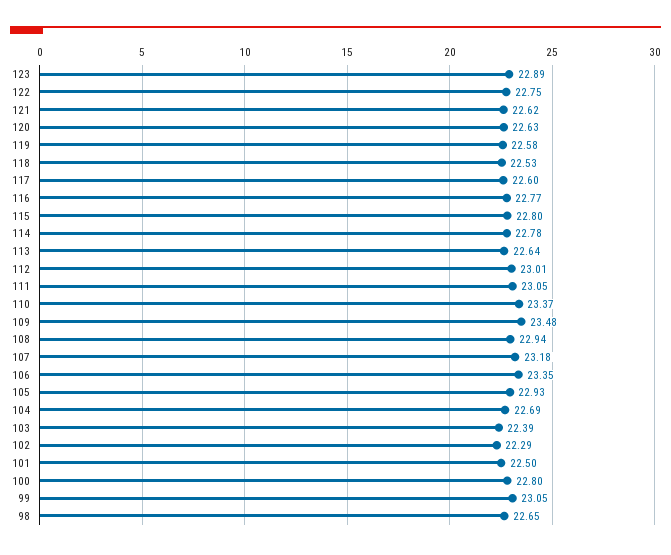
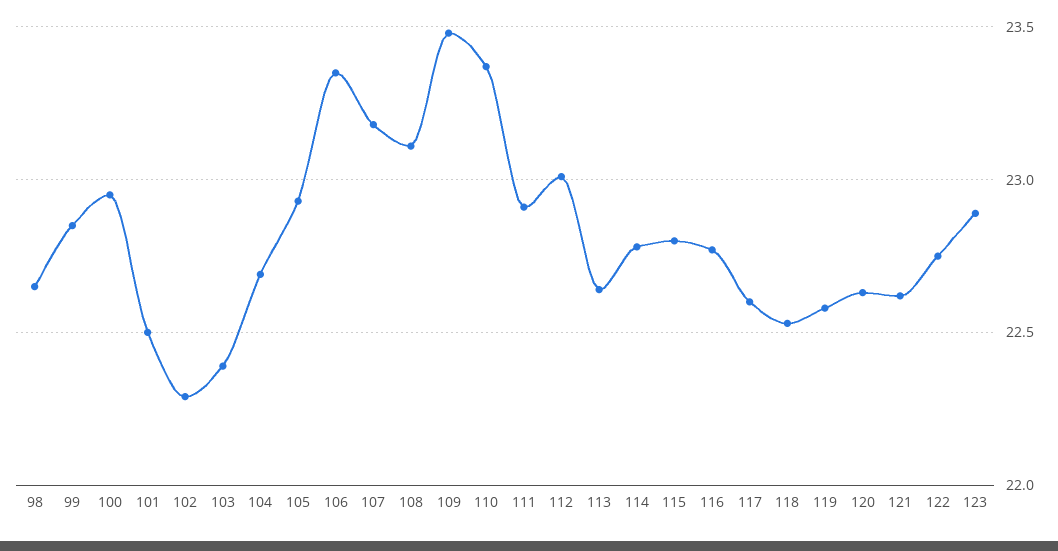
  {
    "123": 22.89,
    "122": 22.75,
    "121": 22.62,
    "120": 22.63,
    "119": 22.58,
    "118": 22.53,
    "117": 22.6,
    "116": 22.77,
    "115": 22.8,
    "114": 22.78,
    "113": 22.64,
    "112": 23.01,
-   "111": 23.05,
+   "111": 22.9,
    "110": 23.37,
    "109": 23.48,
-   "108": 22.94,
+   "108": 23.1,
    "107": 23.18,
    "106": 23.35,
    "105": 22.93,
    "104": 22.69,
    "103": 22.39,
    "102": 22.29,
    "101": 22.5,
-   "100": 22.8,
+   "100": 22.95,
-   "99": 23.05,
+   "99": 22.85,
    "98": 22.65
  }

